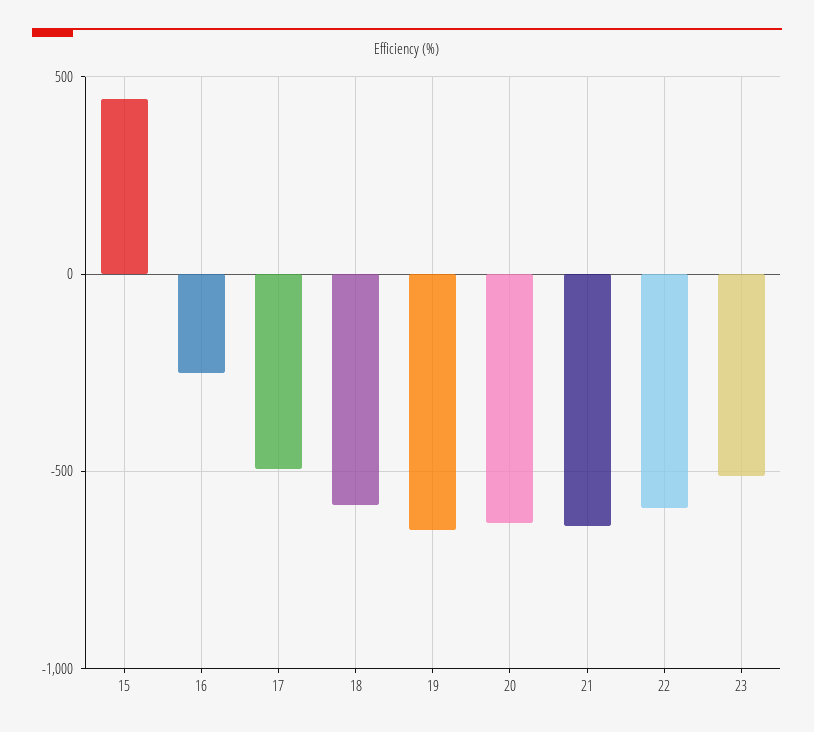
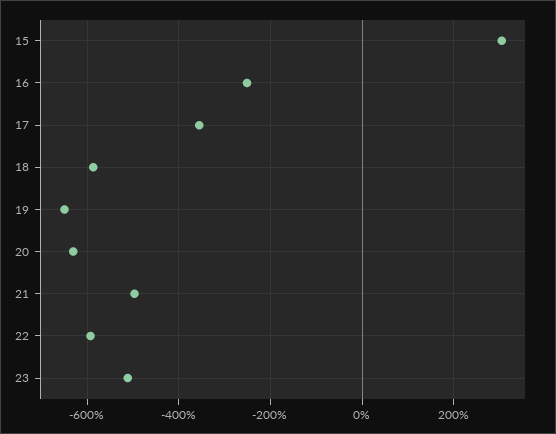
  {
-   "15": 450,
+   "15": 300,
    "16": -260,
-   "17": -500,
+   "17": -360,
    "18": -580,
    "19": -640,
    "20": -620,
-   "21": -650,
+   "21": -500,
    "22": -600,
    "23": -520
  }

